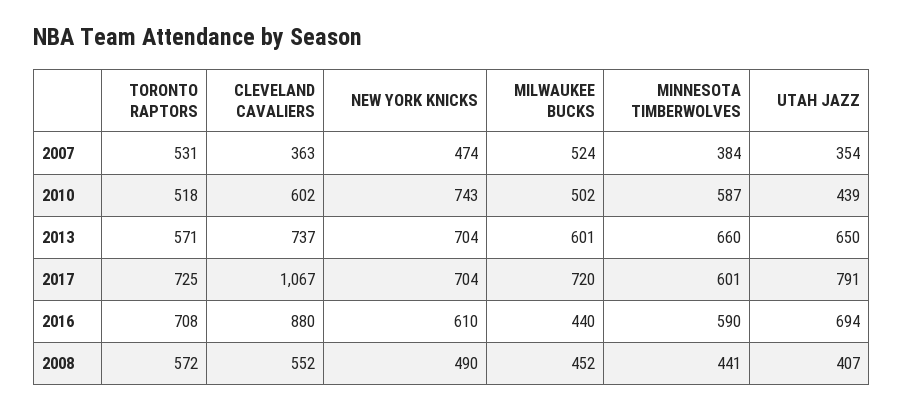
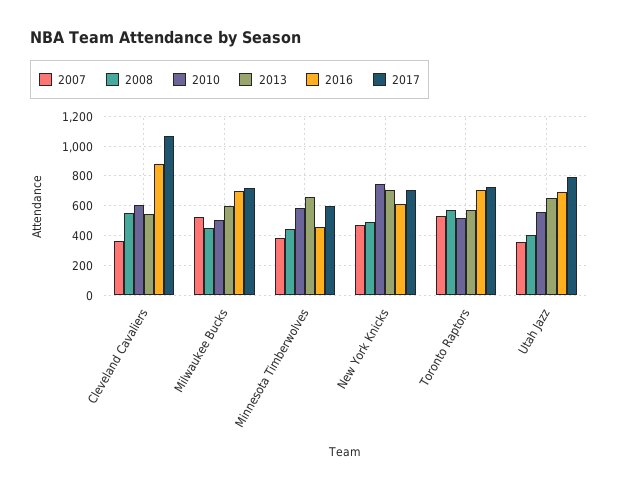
  {
    "2007": {
      "TORONTO RAPTORS": 531,
      "CLEVELAND CAVALIERS": 363,
      "NEW YORK KNICKS": 474,
      "MILWAUKEE BUCKS": 524,
      "MINNESOTA TIMBERWOLVES": 384,
      "UTAH JAZZ": 354
    },
    "2010": {
      "TORONTO RAPTORS": 518,
      "CLEVELAND CAVALIERS": 602,
      "NEW YORK KNICKS": 743,
      "MILWAUKEE BUCKS": 502,
      "MINNESOTA TIMBERWOLVES": 587,
-     "UTAH JAZZ": 439
+     "UTAH JAZZ": 550
    },
    "2013": {
      "TORONTO RAPTORS": 571,
-     "CLEVELAND CAVALIERS": 737,
+     "CLEVELAND CAVALIERS": 550,
      "NEW YORK KNICKS": 704,
      "MILWAUKEE BUCKS": 601,
      "MINNESOTA TIMBERWOLVES": 660,
      "UTAH JAZZ": 650
    },
    "2017": {
      "TORONTO RAPTORS": 725,
      "CLEVELAND CAVALIERS": 1067,
      "NEW YORK KNICKS": 704,
      "MILWAUKEE BUCKS": 720,
      "MINNESOTA TIMBERWOLVES": 601,
      "UTAH JAZZ": 791
    },
    "2016": {
      "TORONTO RAPTORS": 708,
      "CLEVELAND CAVALIERS": 880,
      "NEW YORK KNICKS": 610,
-     "MILWAUKEE BUCKS": 440,
+     "MILWAUKEE BUCKS": 700,
-     "MINNESOTA TIMBERWOLVES": 590,
+     "MINNESOTA TIMBERWOLVES": 450,
      "UTAH JAZZ": 694
    },
    "2008": {
      "TORONTO RAPTORS": 572,
      "CLEVELAND CAVALIERS": 552,
      "NEW YORK KNICKS": 490,
      "MILWAUKEE BUCKS": 452,
      "MINNESOTA TIMBERWOLVES": 441,
      "UTAH JAZZ": 407
    }
  }

